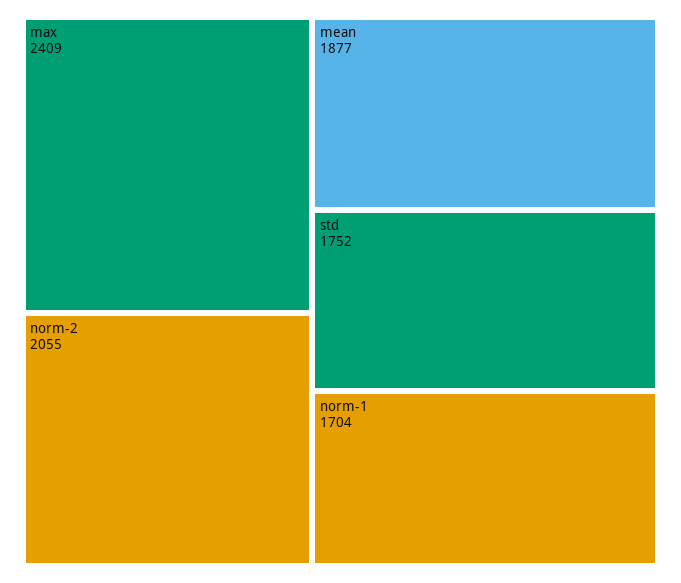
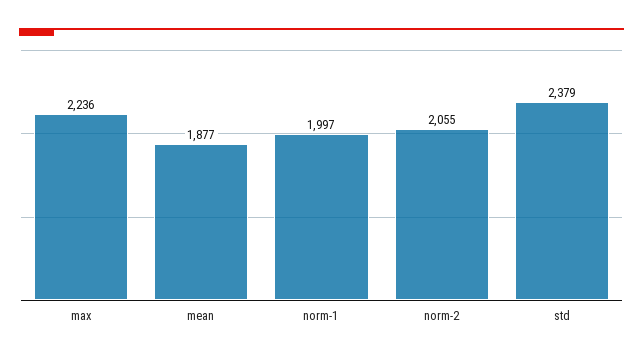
  {
-   "max": 2409,
+   "max": 2236,
    "norm-2": 2055,
    "mean": 1877,
-   "std": 1752,
+   "std": 2379,
-   "norm-1": 1704
+   "norm-1": 1997
  }

